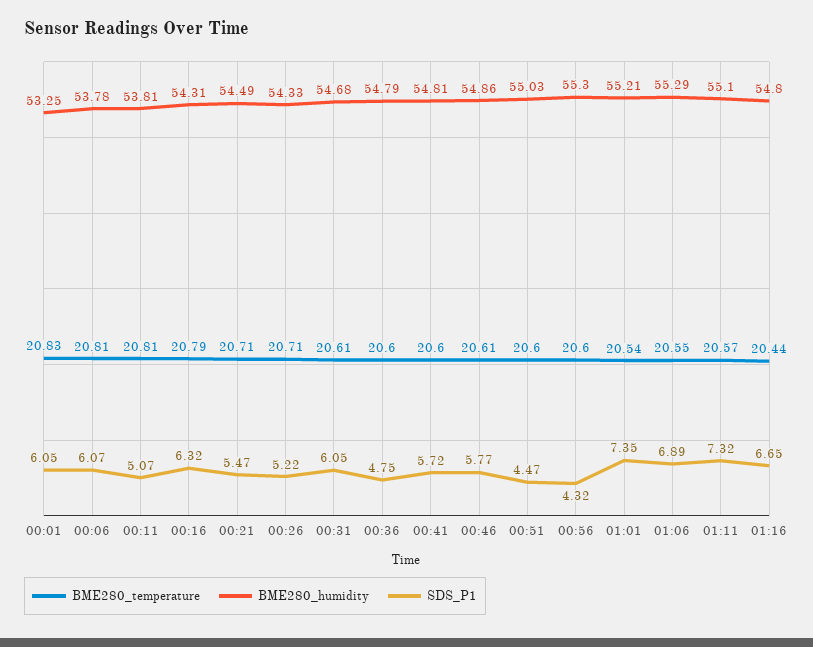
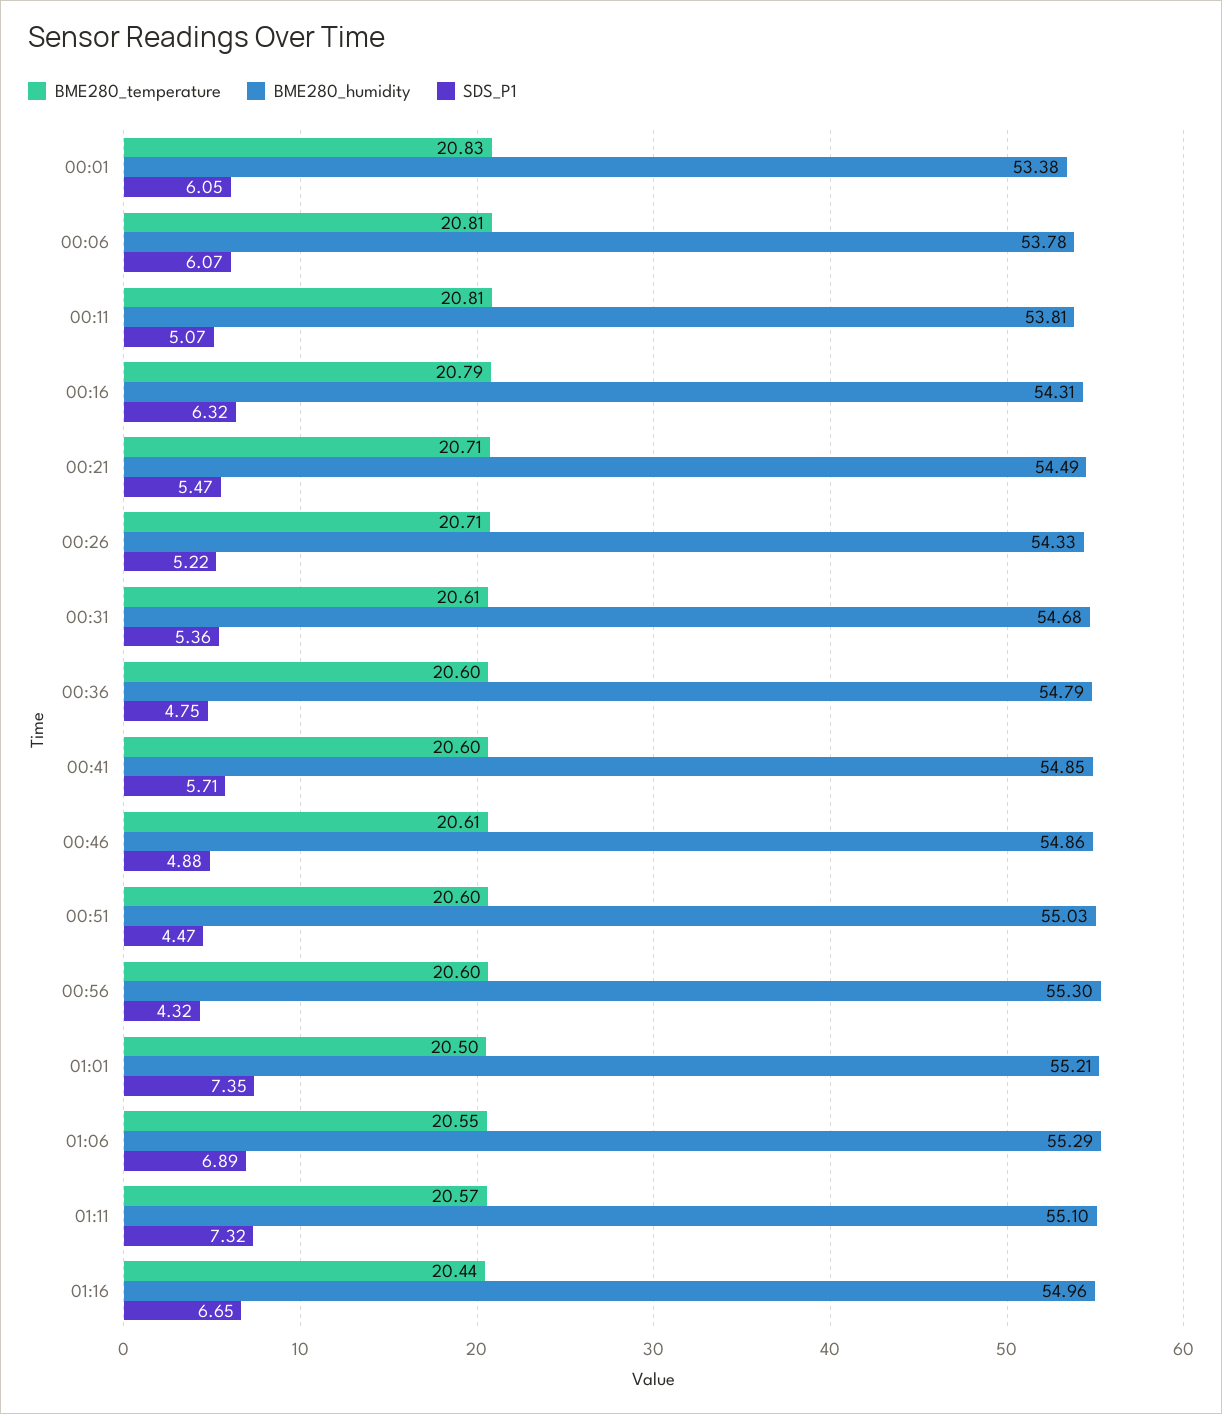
  {
    "BME280_temperature": {
      "00:01": 20.83,
      "00:06": 20.81,
      "00:11": 20.81,
      "00:16": 20.79,
      "00:21": 20.71,
      "00:26": 20.71,
      "00:31": 20.61,
      "00:36": 20.6,
      "00:41": 20.6,
      "00:46": 20.61,
      "00:51": 20.6,
      "00:56": 20.6,
-     "01:01": 20.54,
+     "01:01": 20.5,
      "01:06": 20.55,
      "01:11": 20.57,
      "01:16": 20.44
    },
    "BME280_humidity": {
-     "00:01": 53.25,
+     "00:01": 53.38,
      "00:06": 53.78,
      "00:11": 53.81,
      "00:16": 54.31,
      "00:21": 54.49,
      "00:26": 54.33,
      "00:31": 54.68,
      "00:36": 54.79,
-     "00:41": 54.81,
+     "00:41": 54.85,
      "00:46": 54.86,
      "00:51": 55.03,
      "00:56": 55.3,
      "01:01": 55.21,
      "01:06": 55.29,
      "01:11": 55.1,
-     "01:16": 54.8
+     "01:16": 54.96
    },
    "SDS_P1": {
      "00:01": 6.05,
      "00:06": 6.07,
      "00:11": 5.07,
      "00:16": 6.32,
      "00:21": 5.47,
      "00:26": 5.22,
-     "00:31": 6.05,
+     "00:31": 5.36,
      "00:36": 4.75,
-     "00:41": 5.72,
+     "00:41": 5.71,
-     "00:46": 5.77,
+     "00:46": 4.88,
      "00:51": 4.47,
      "00:56": 4.32,
      "01:01": 7.35,
      "01:06": 6.89,
      "01:11": 7.32,
      "01:16": 6.65
    }
  }

